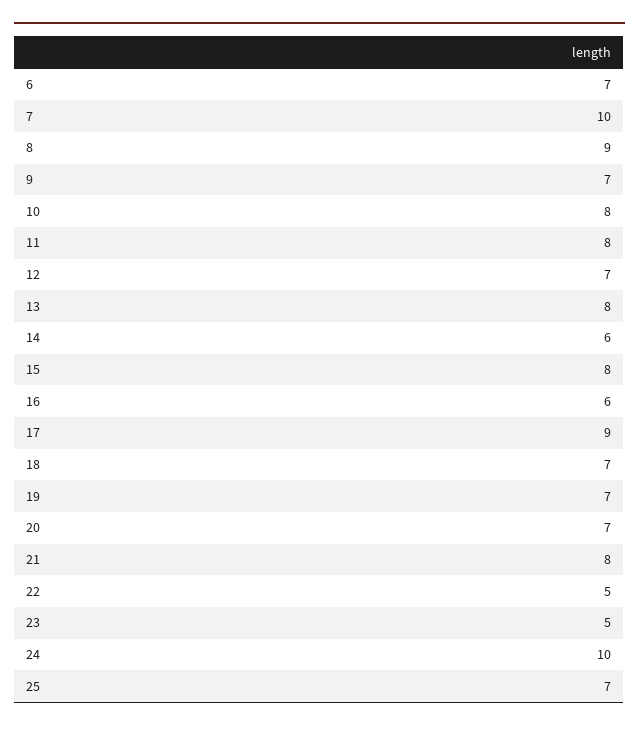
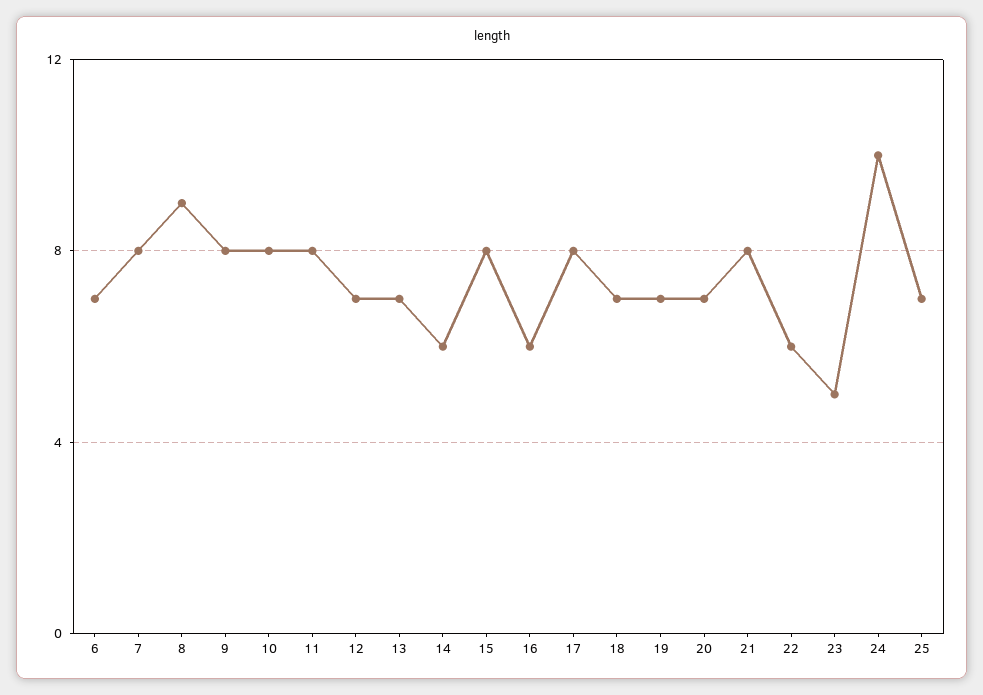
  {
    "6": 7,
-   "7": 10,
+   "7": 8,
    "8": 9,
-   "9": 7,
+   "9": 8,
    "10": 8,
    "11": 8,
    "12": 7,
-   "13": 8,
+   "13": 7,
    "14": 6,
    "15": 8,
    "16": 6,
-   "17": 9,
+   "17": 8,
    "18": 7,
    "19": 7,
    "20": 7,
    "21": 8,
-   "22": 5,
+   "22": 6,
    "23": 5,
    "24": 10,
    "25": 7
  }

